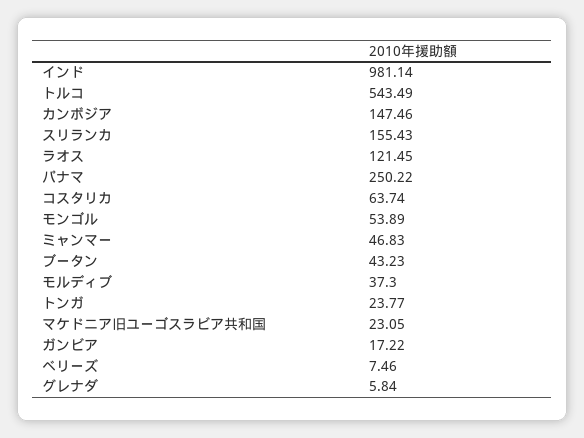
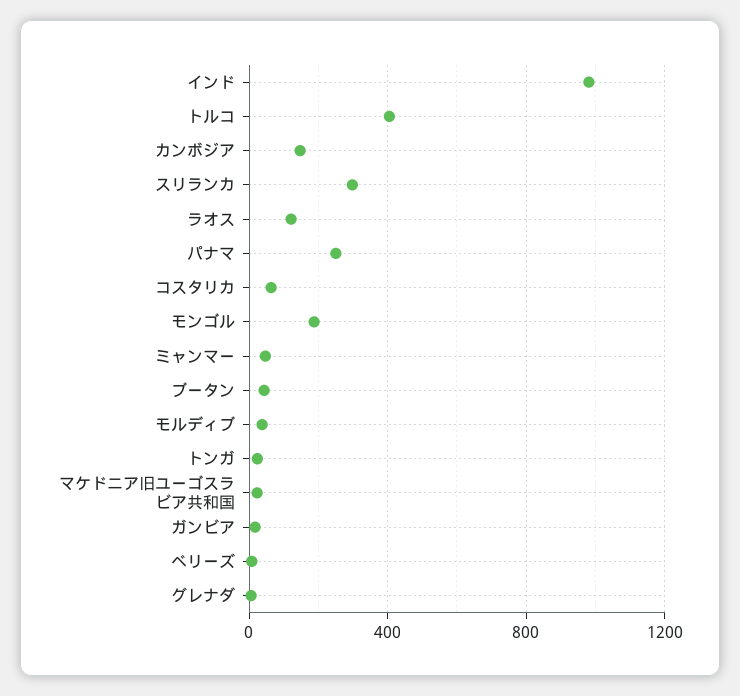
  {
    "インド": 981.14,
-   "トルコ": 543.49,
+   "トルコ": 400,
    "カンボジア": 147.46,
-   "スリランカ": 155.43,
+   "スリランカ": 300,
    "ラオス": 121.45,
    "パナマ": 250.22,
    "コスタリカ": 63.74,
-   "モンゴル": 53.89,
+   "モンゴル": 200,
    "ミャンマー": 46.83,
    "ブータン": 43.23,
    "モルディブ": 37.3,
    "トンガ": 23.77,
    "マケドニア旧ユーゴスラビア共和国": 23.05,
    "ガンビア": 17.22,
    "ベリーズ": 7.46,
    "グレナダ": 5.84
  }

